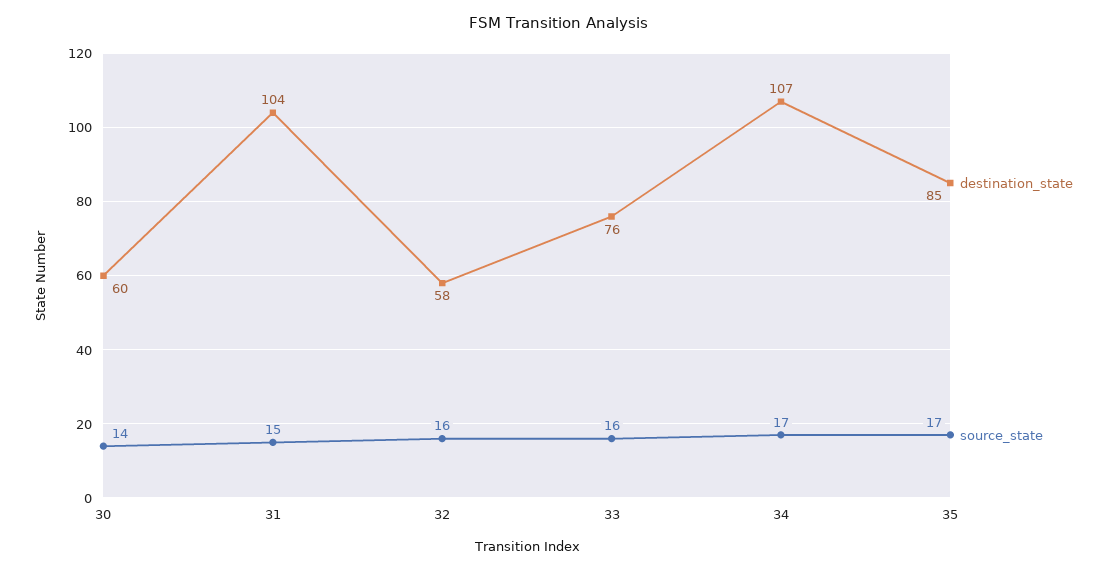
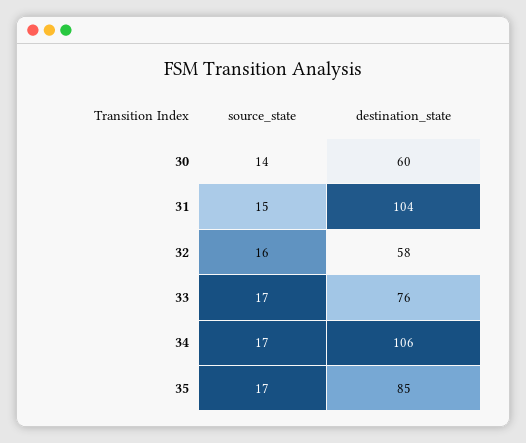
  {
    "destination_state": {
      "30": 60,
      "31": 104,
      "32": 58,
      "33": 76,
-     "34": 107,
+     "34": 106,
      "35": 85
    },
    "source_state": {
      "30": 14,
      "31": 15,
      "32": 16,
-     "33": 16,
+     "33": 17,
      "34": 17,
      "35": 17
    }
  }

